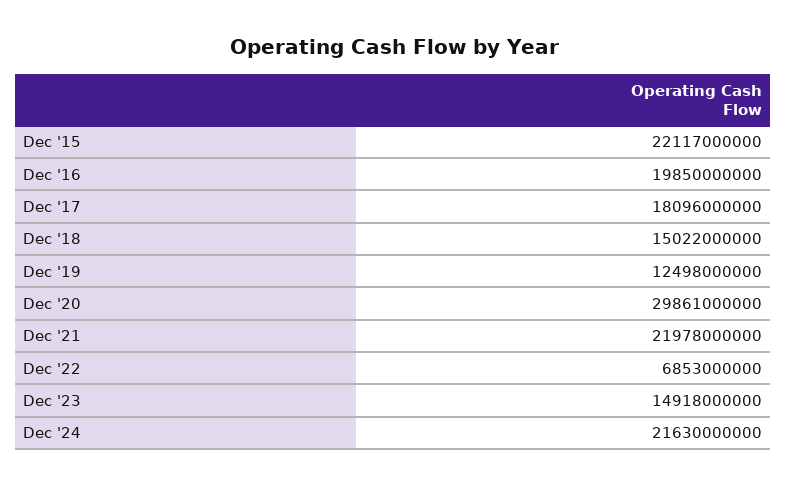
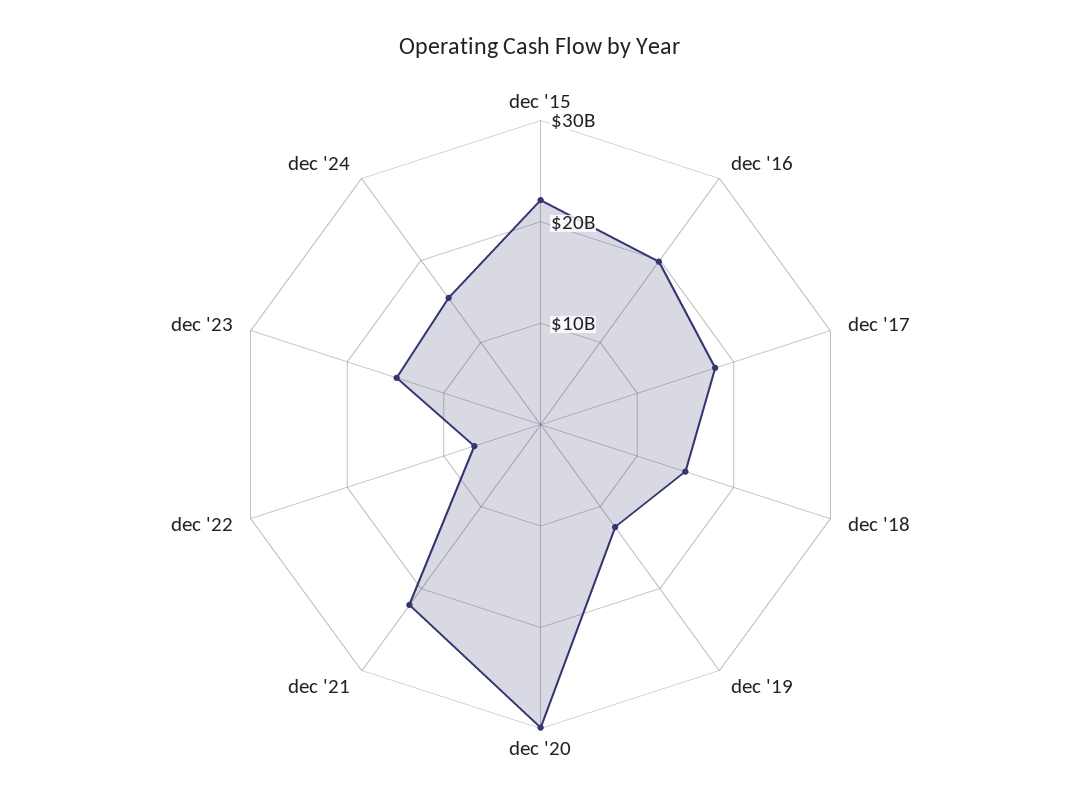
  {
    "Dec '15": 22117000000,
    "Dec '16": 19850000000,
    "Dec '17": 18096000000,
    "Dec '18": 15022000000,
    "Dec '19": 12498000000,
    "Dec '20": 29861000000,
    "Dec '21": 21978000000,
    "Dec '22": 6853000000,
    "Dec '23": 14918000000,
-   "Dec '24": 21630000000
+   "Dec '24": 16000000000
  }

